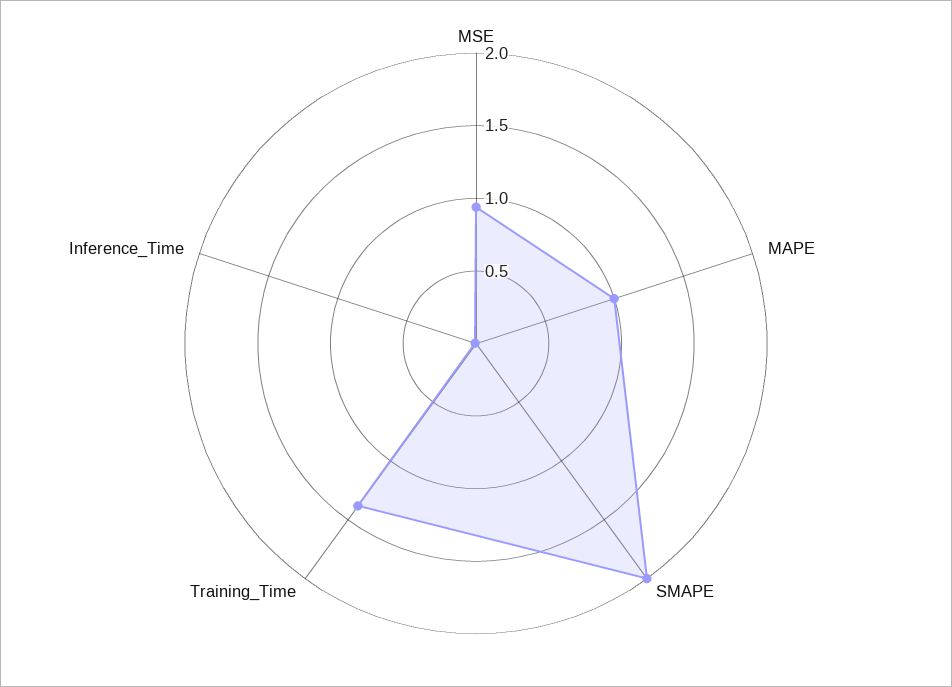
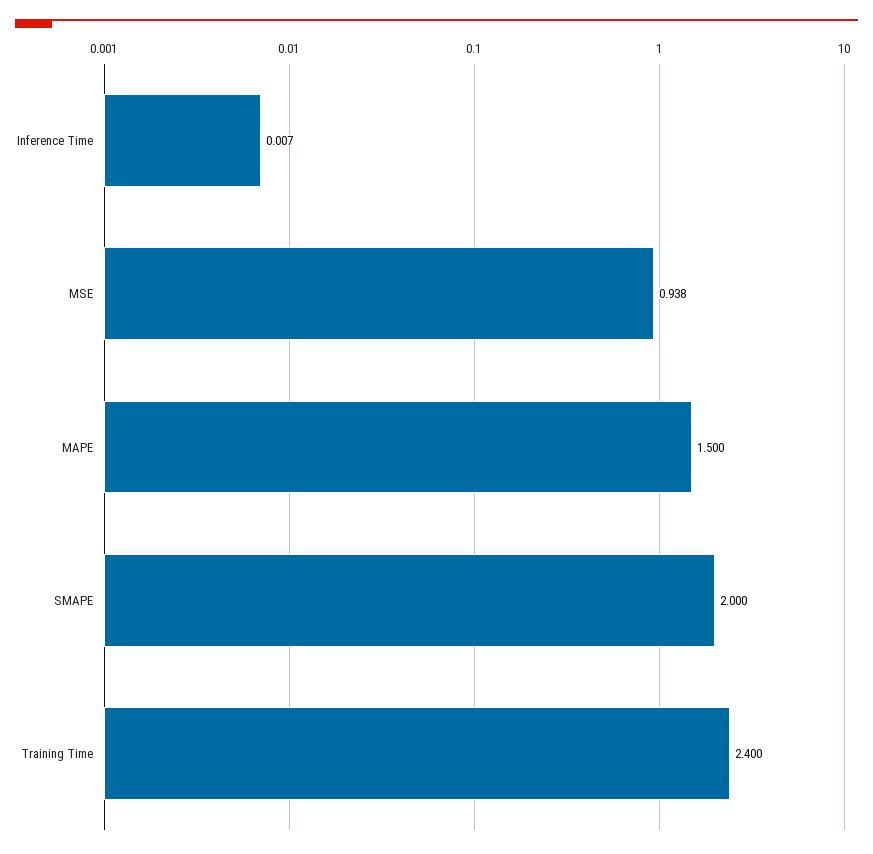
  {
    "MSE": 0.938,
-   "MAPE": 1,
+   "MAPE": 1.5,
    "SMAPE": 2,
-   "Training_Time": 1.4,
+   "Training_Time": 2.4,
    "Inference_Time": 0.007
  }

